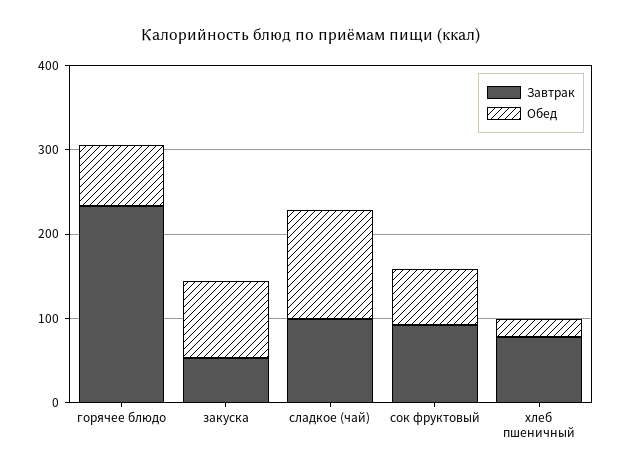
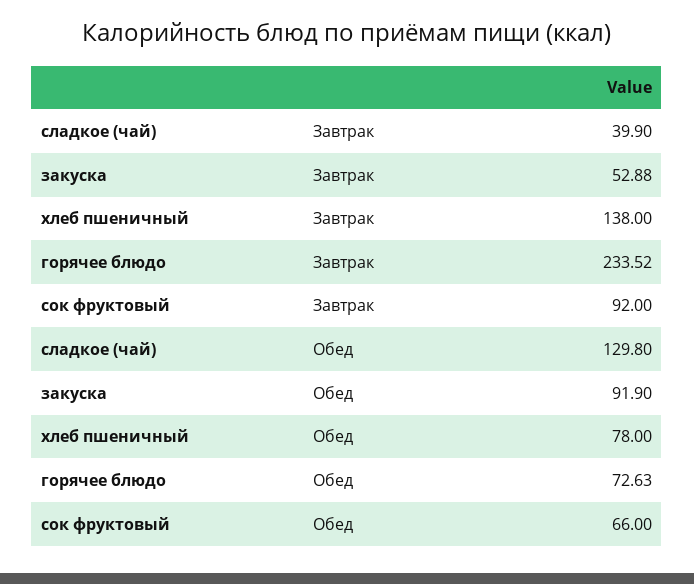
  {
    "Завтрак": {
      "горячее блюдо": 233.52,
      "закуска": 52.88,
-     "сладкое (чай)": 100,
+     "сладкое (чай)": 39.9,
      "сок фруктовый": 92,
-     "хлеб пшеничный": 80
+     "хлеб пшеничный": 138
    },
    "Обед": {
      "горячее блюдо": 72.63,
      "закуска": 91.9,
      "сладкое (чай)": 129.8,
      "сок фруктовый": 66,
-     "хлеб пшеничный": 20
+     "хлеб пшеничный": 78
    }
  }

